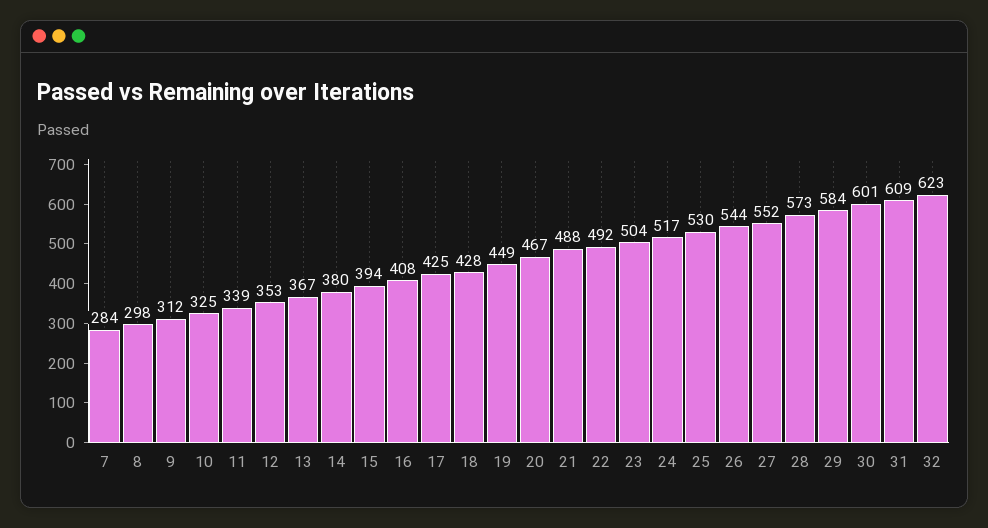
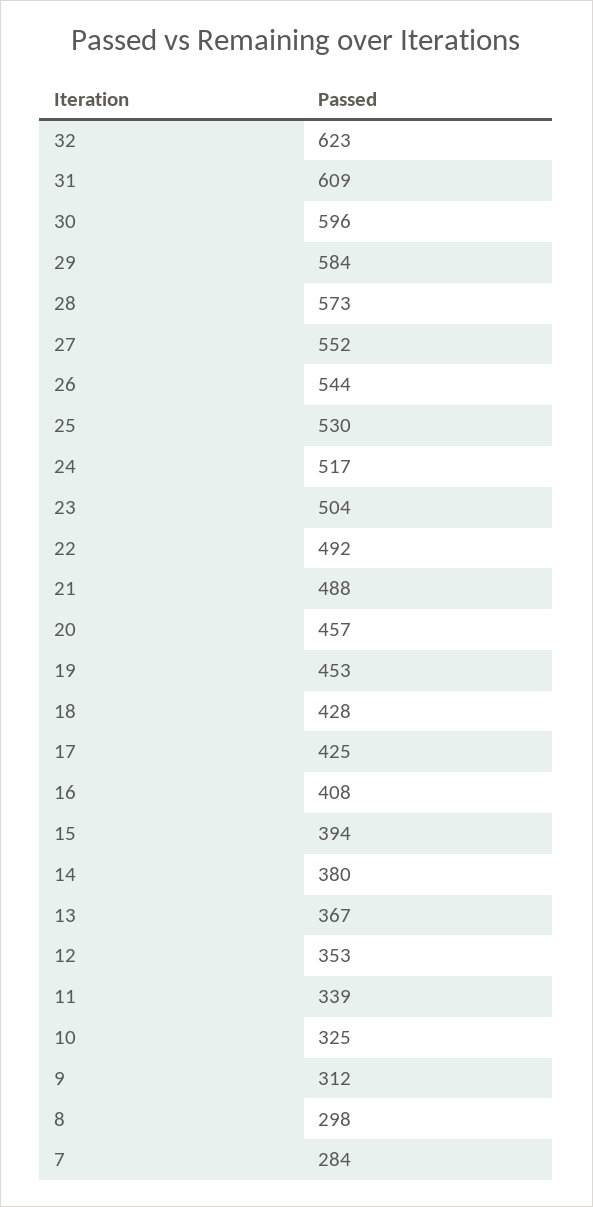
  {
    "7": 284,
    "8": 298,
    "9": 312,
    "10": 325,
    "11": 339,
    "12": 353,
    "13": 367,
    "14": 380,
    "15": 394,
    "16": 408,
    "17": 425,
    "18": 428,
-   "19": 449,
+   "19": 453,
-   "20": 467,
+   "20": 457,
    "21": 488,
    "22": 492,
    "23": 504,
    "24": 517,
    "25": 530,
    "26": 544,
    "27": 552,
    "28": 573,
    "29": 584,
-   "30": 601,
+   "30": 596,
    "31": 609,
    "32": 623
  }

